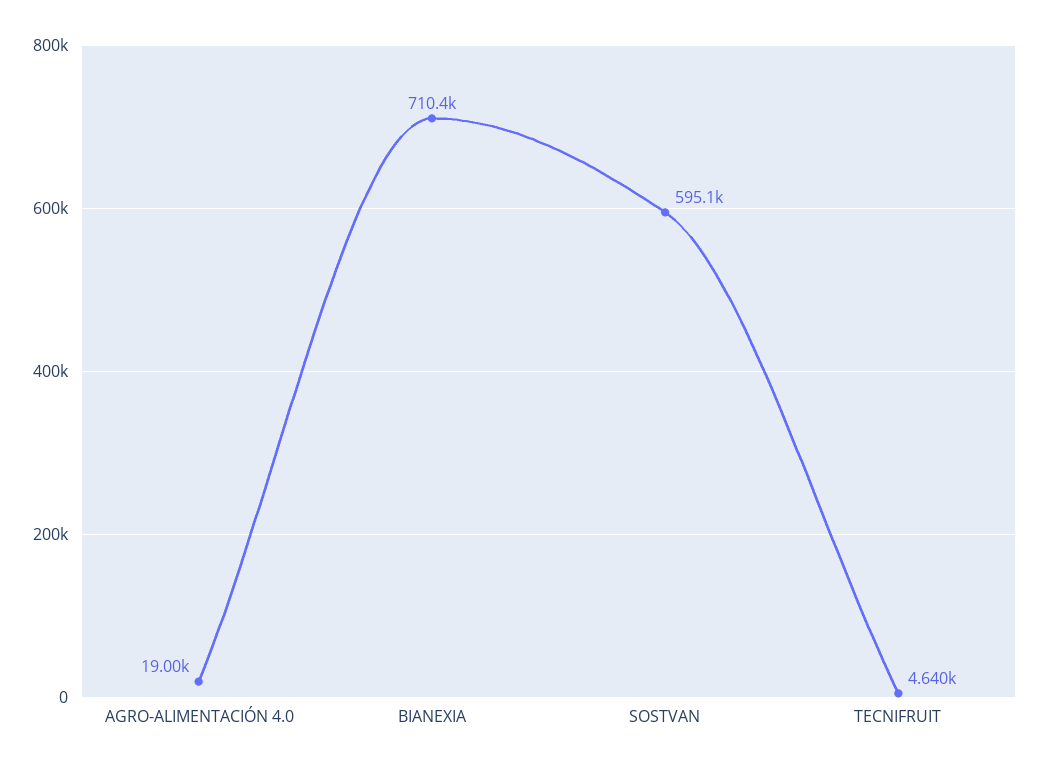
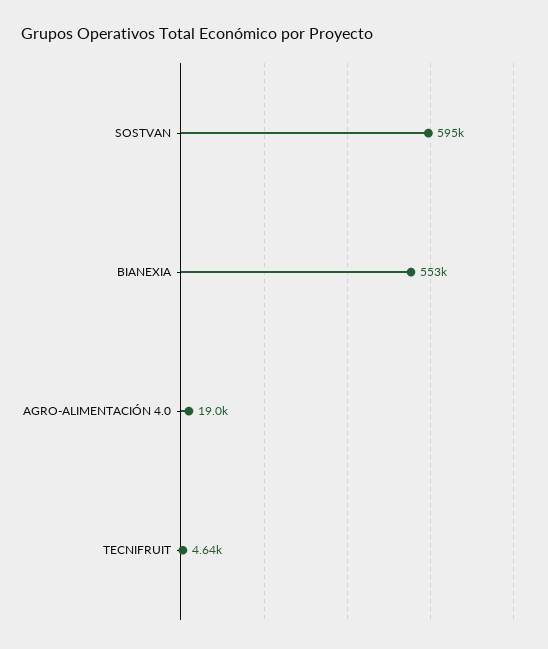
  {
    "AGRO-ALIMENTACIÓN 4.0": 19000,
-   "BIANEXIA": 710400,
+   "BIANEXIA": 553000,
    "SOSTVAN": 595100,
    "TECNIFRUIT": 4640
  }

